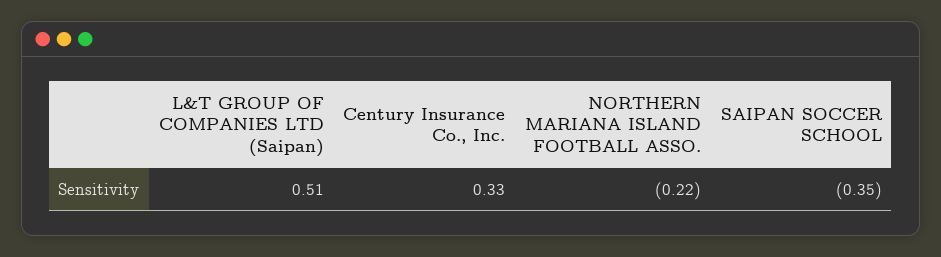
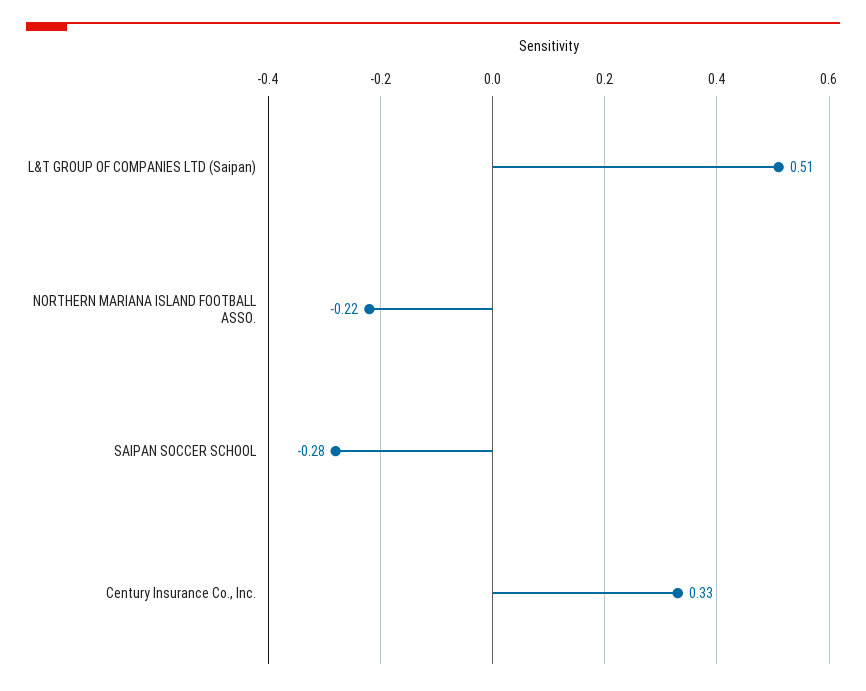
  {
    "L&T GROUP OF COMPANIES LTD (Saipan)": 0.51,
    "Century Insurance Co., Inc.": 0.33,
    "NORTHERN MARIANA ISLAND FOOTBALL ASSO.": -0.22,
-   "SAIPAN SOCCER SCHOOL": -0.35
+   "SAIPAN SOCCER SCHOOL": -0.28
  }

